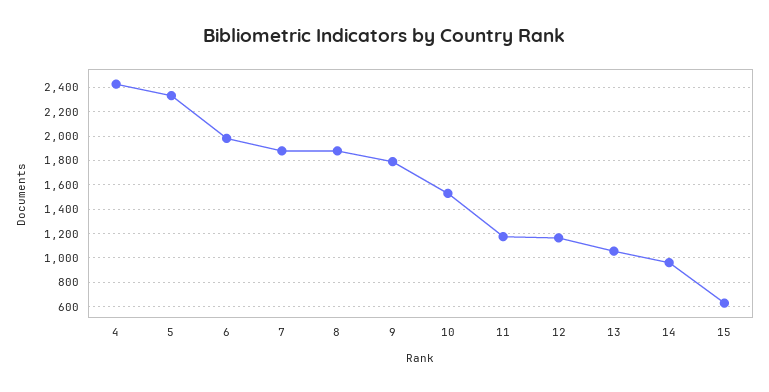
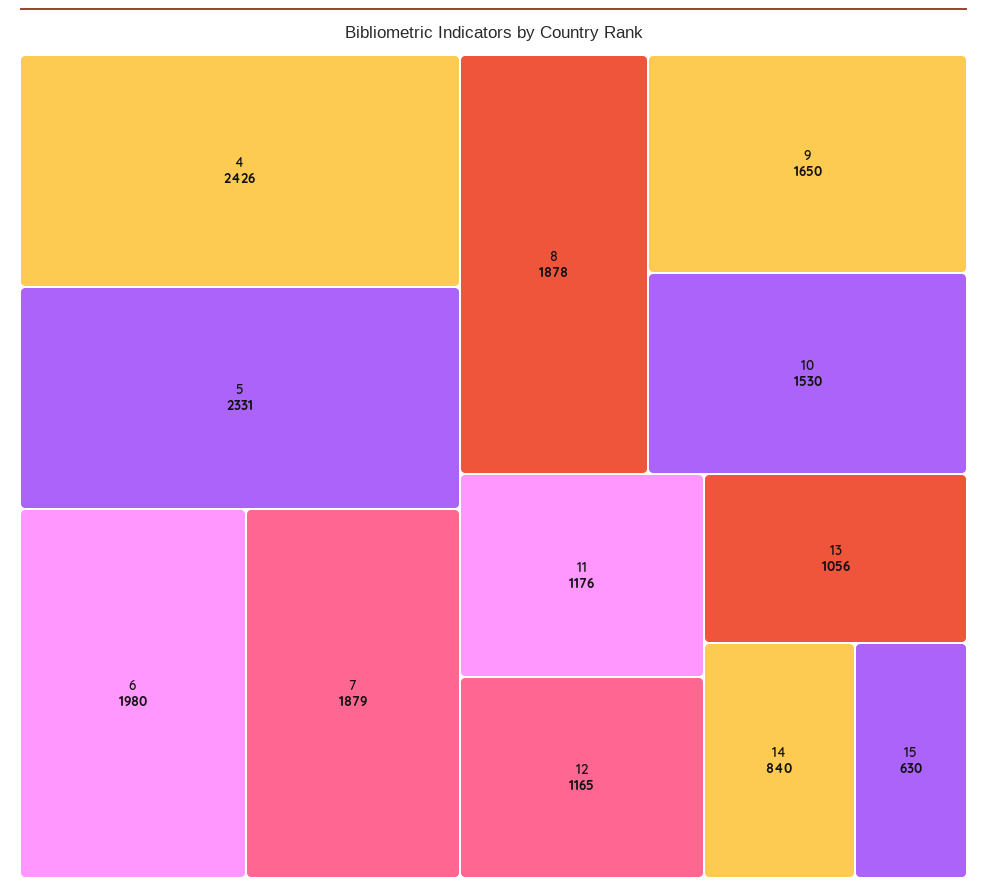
  {
    "4": 2426,
    "5": 2331,
    "6": 1980,
    "7": 1879,
    "8": 1878,
-   "9": 1800,
+   "9": 1650,
    "10": 1530,
    "11": 1176,
    "12": 1165,
    "13": 1056,
-   "14": 950,
+   "14": 840,
    "15": 630
  }

